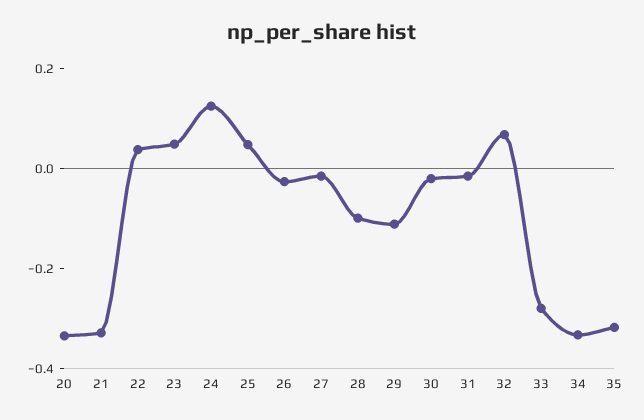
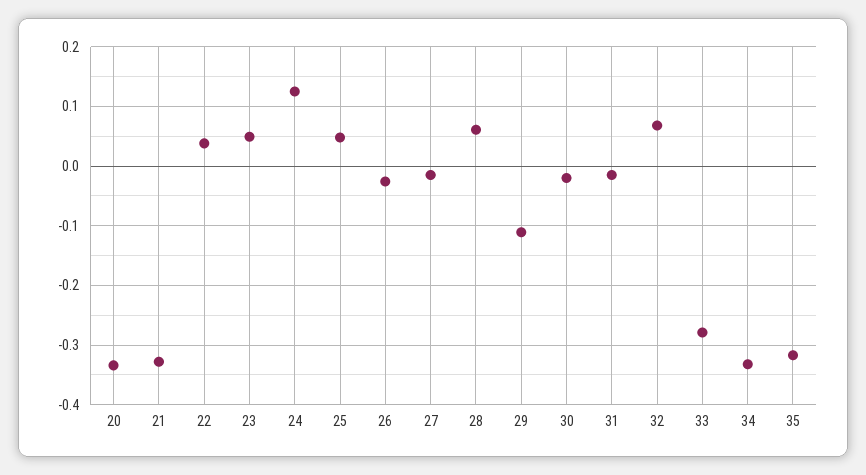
  {
    "20": -0.34,
    "21": -0.32,
    "22": 0.04,
    "23": 0.04,
    "24": 0.12,
    "25": 0.04,
    "26": -0.02,
    "27": -0.02,
-   "28": -0.1,
+   "28": 0.06,
    "29": -0.12,
    "30": -0.02,
    "31": -0.02,
    "32": 0.06,
    "33": -0.28,
    "34": -0.34,
    "35": -0.32
  }

